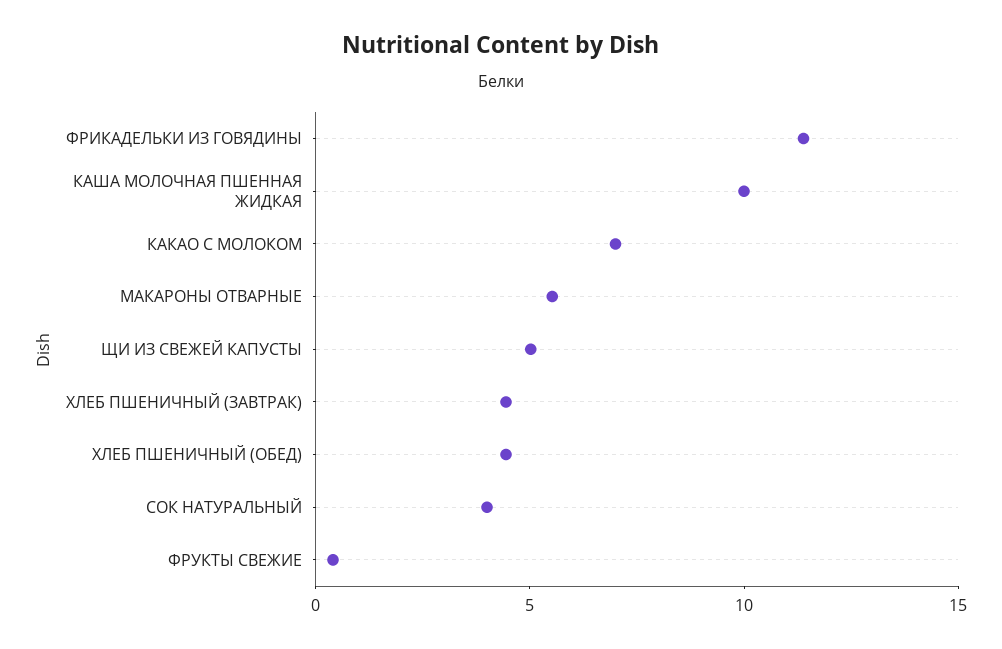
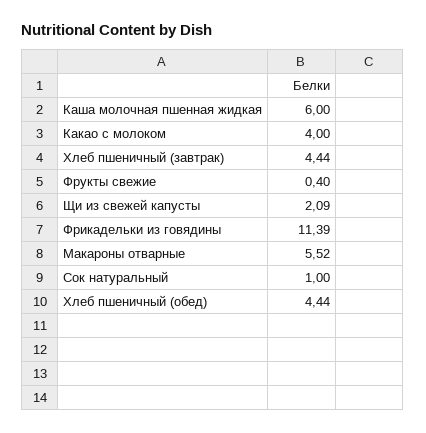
  {
    "ФРИКАДЕЛЬКИ ИЗ ГОВЯДИНЫ": 11.39,
-   "КАША МОЛОЧНАЯ ПШЕННАЯ ЖИДКАЯ": 10,
+   "КАША МОЛОЧНАЯ ПШЕННАЯ ЖИДКАЯ": 6,
-   "КАКАО С МОЛОКОМ": 7,
+   "КАКАО С МОЛОКОМ": 4,
    "МАКАРОНЫ ОТВАРНЫЕ": 5.52,
-   "ЩИ ИЗ СВЕЖЕЙ КАПУСТЫ": 5,
+   "ЩИ ИЗ СВЕЖЕЙ КАПУСТЫ": 2.09,
    "ХЛЕБ ПШЕНИЧНЫЙ (ЗАВТРАК)": 4.44,
    "ХЛЕБ ПШЕНИЧНЫЙ (ОБЕД)": 4.44,
-   "СОК НАТУРАЛЬНЫЙ": 4,
+   "СОК НАТУРАЛЬНЫЙ": 1,
    "ФРУКТЫ СВЕЖИЕ": 0.4
  }

